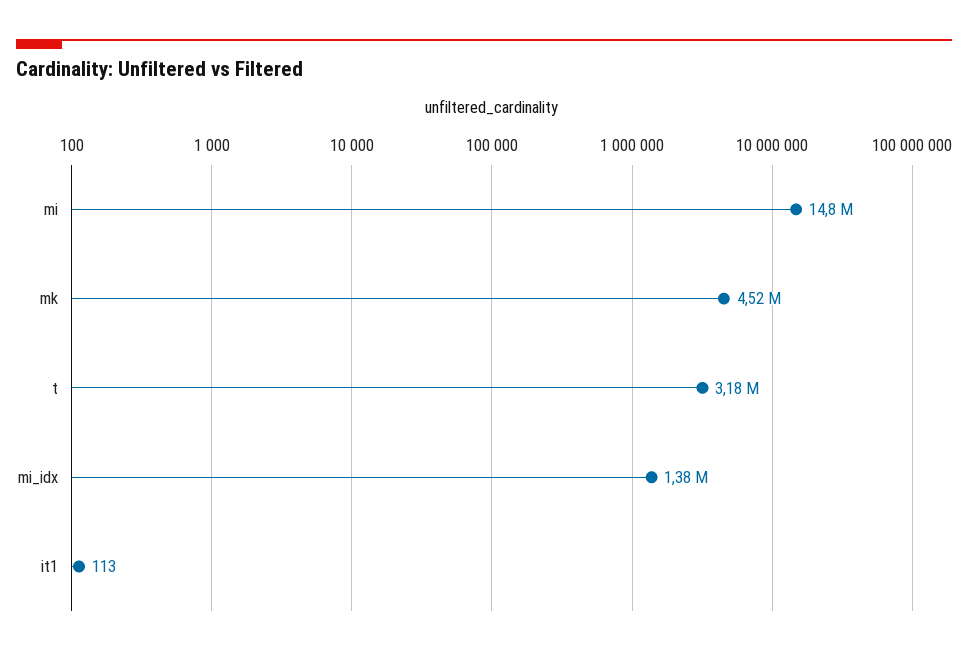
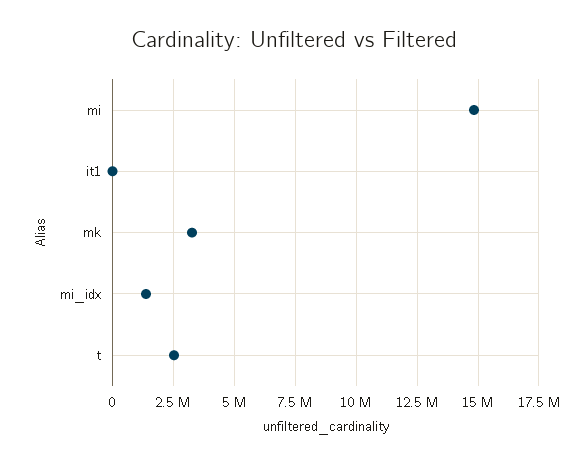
  {
    "mi": 14800000,
-   "mk": 4520000,
+   "mk": 3250000,
-   "t": 3180000,
+   "t": 2500000,
    "mi_idx": 1380000,
    "it1": 113
  }

